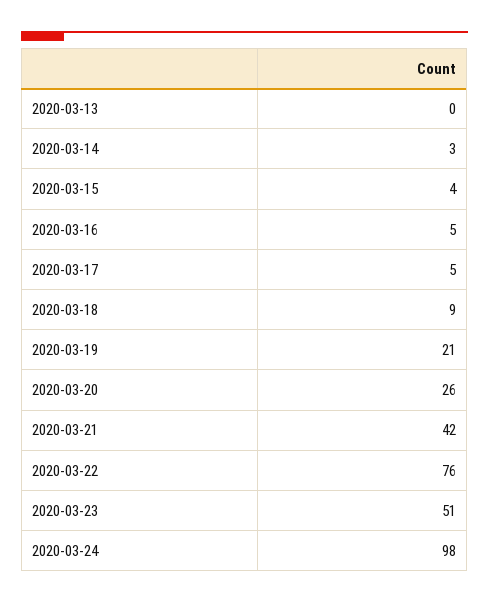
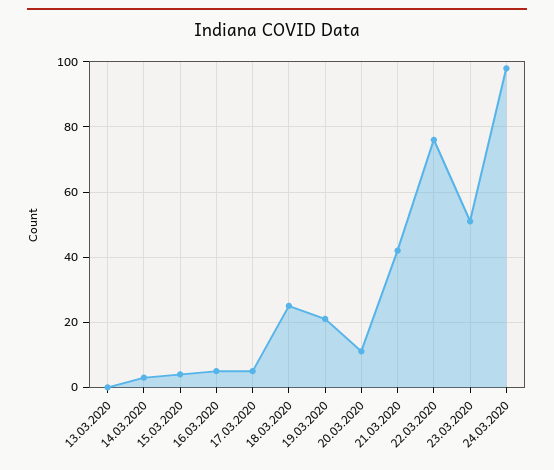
  {
    "2020-03-13": 0,
    "2020-03-14": 3,
    "2020-03-15": 4,
    "2020-03-16": 5,
    "2020-03-17": 5,
-   "2020-03-18": 9,
+   "2020-03-18": 25,
    "2020-03-19": 21,
-   "2020-03-20": 26,
+   "2020-03-20": 10,
    "2020-03-21": 42,
    "2020-03-22": 76,
    "2020-03-23": 51,
    "2020-03-24": 98
  }

